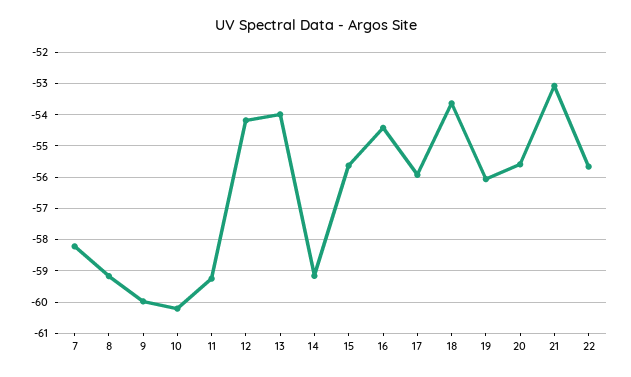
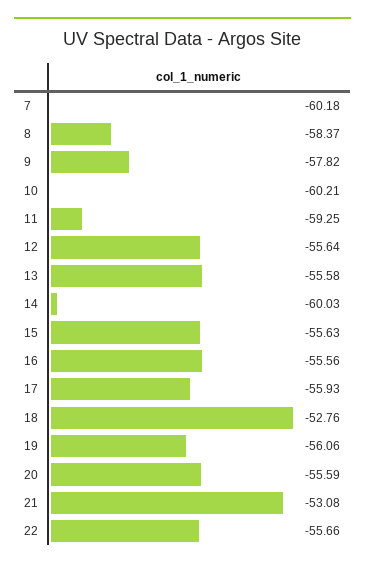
  {
-   "7": -58.2,
+   "7": -60.18,
-   "8": -59.2,
+   "8": -58.37,
-   "9": -60,
+   "9": -57.82,
    "10": -60.21,
    "11": -59.25,
-   "12": -54.2,
+   "12": -55.64,
-   "13": -54,
+   "13": -55.58,
-   "14": -59.2,
+   "14": -60.03,
    "15": -55.63,
-   "16": -54.4,
+   "16": -55.56,
    "17": -55.93,
-   "18": -53.6,
+   "18": -52.76,
    "19": -56.06,
    "20": -55.59,
    "21": -53.08,
    "22": -55.66
  }

